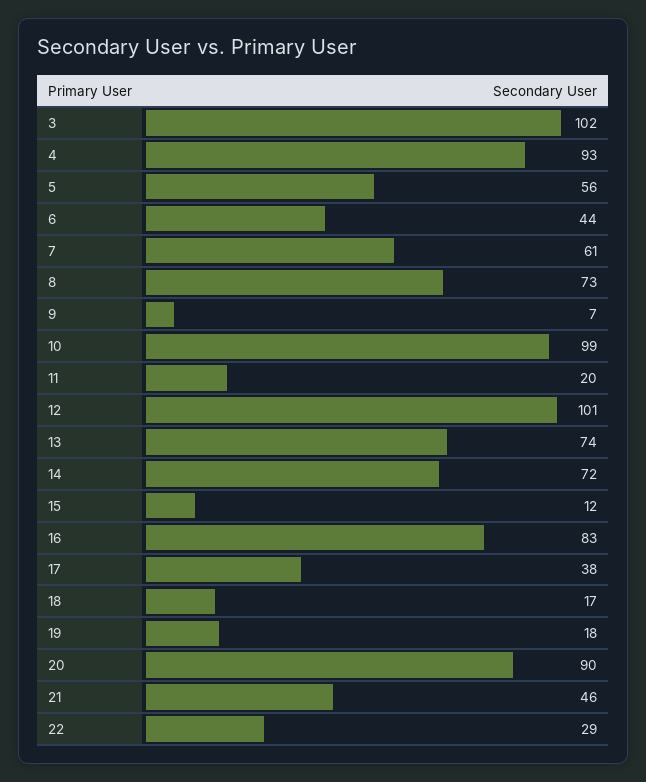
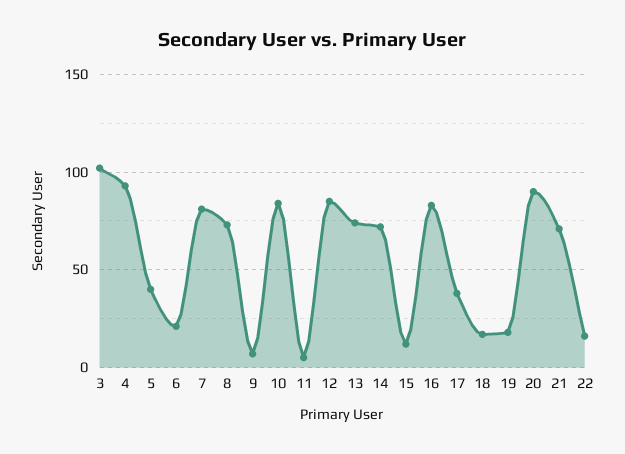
  {
    "3": 102,
    "4": 93,
-   "5": 56,
+   "5": 40,
-   "6": 44,
+   "6": 20,
-   "7": 61,
+   "7": 80,
    "8": 73,
    "9": 7,
-   "10": 99,
+   "10": 85,
-   "11": 20,
+   "11": 5,
-   "12": 101,
+   "12": 85,
    "13": 74,
    "14": 72,
    "15": 12,
    "16": 83,
    "17": 38,
    "18": 17,
    "19": 18,
    "20": 90,
-   "21": 46,
+   "21": 70,
-   "22": 29
+   "22": 15
  }

